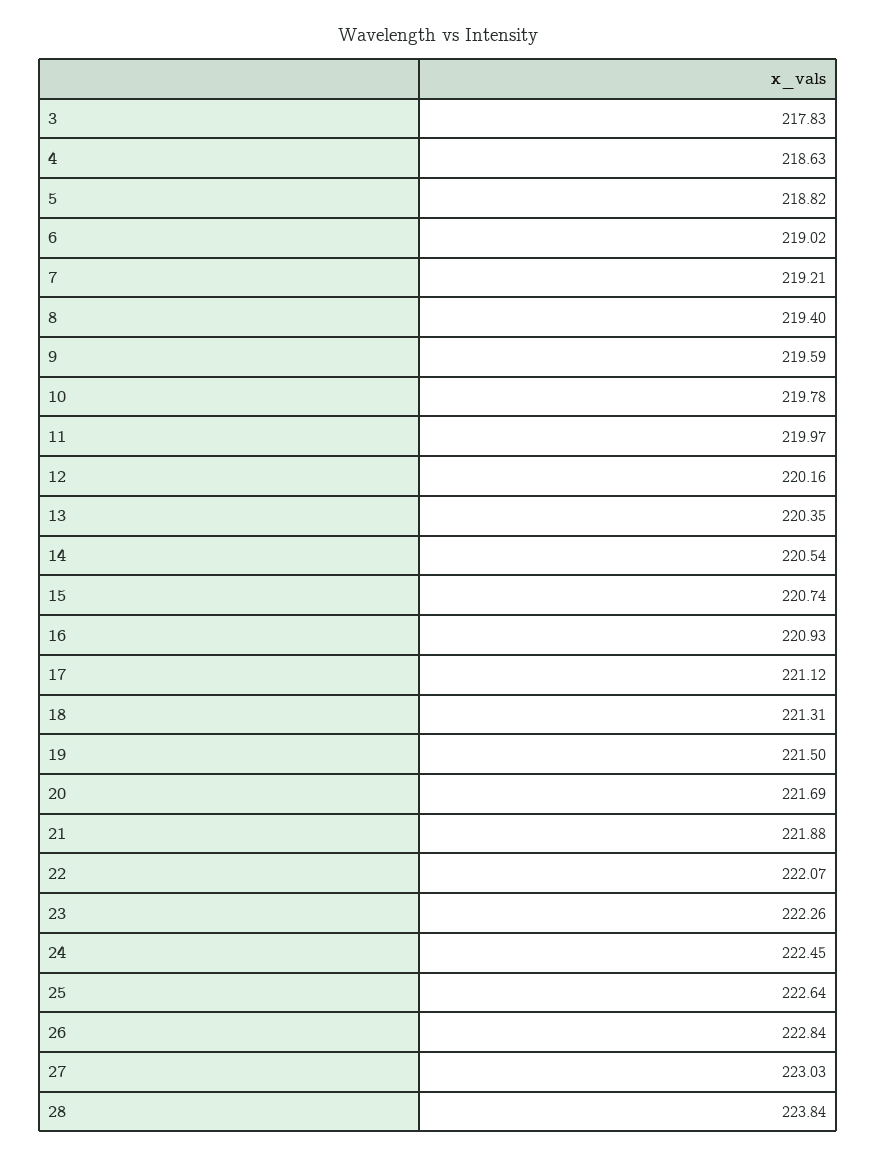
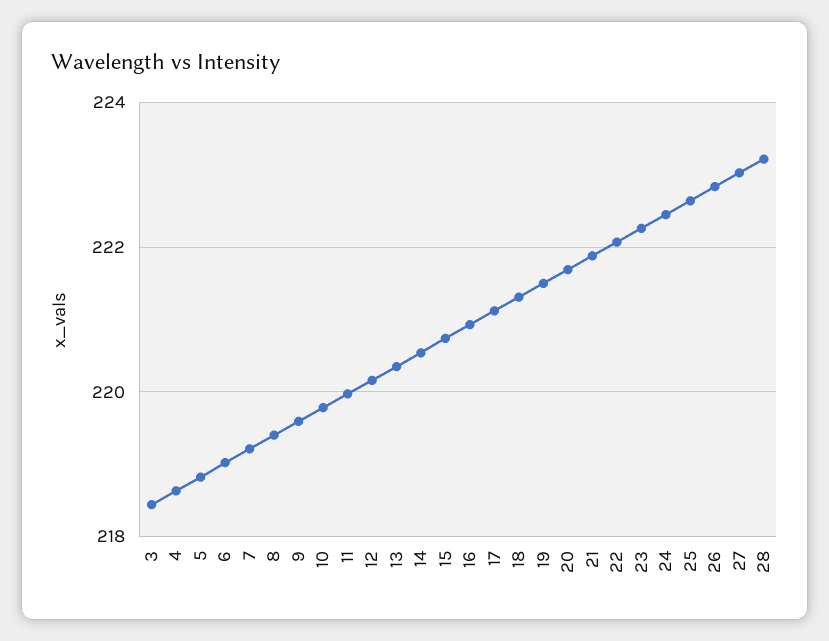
  {
-   "3": 217.83,
+   "3": 218.4,
    "4": 218.63,
    "5": 218.82,
    "6": 219.02,
    "7": 219.21,
    "8": 219.4,
    "9": 219.59,
    "10": 219.78,
    "11": 219.97,
    "12": 220.16,
    "13": 220.35,
    "14": 220.54,
    "15": 220.74,
    "16": 220.93,
    "17": 221.12,
    "18": 221.31,
    "19": 221.5,
    "20": 221.69,
    "21": 221.88,
    "22": 222.07,
    "23": 222.26,
    "24": 222.45,
    "25": 222.64,
    "26": 222.84,
    "27": 223.03,
-   "28": 223.84
+   "28": 223.2
  }

